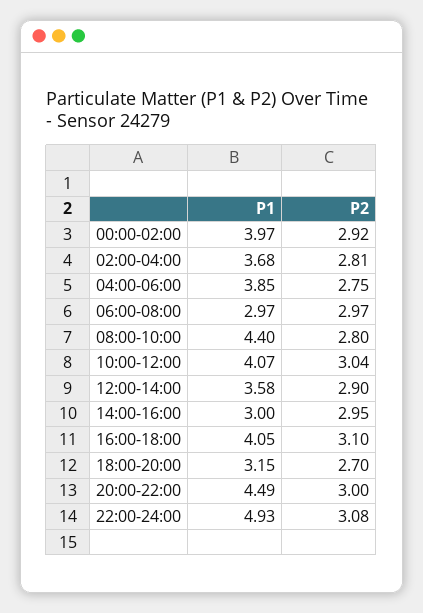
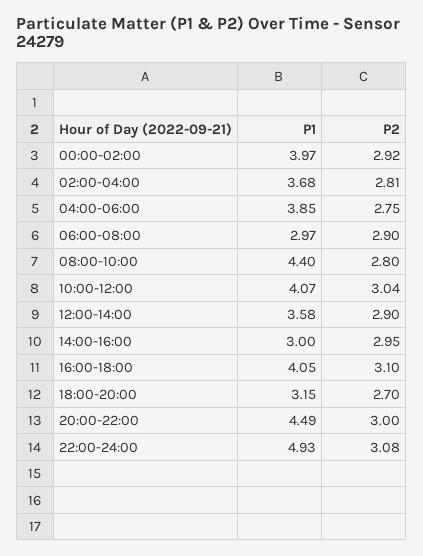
  {
    "P1": {
      "00:00-02:00": 3.97,
      "02:00-04:00": 3.68,
      "04:00-06:00": 3.85,
      "06:00-08:00": 2.97,
      "08:00-10:00": 4.4,
      "10:00-12:00": 4.07,
      "12:00-14:00": 3.58,
      "14:00-16:00": 3,
      "16:00-18:00": 4.05,
      "18:00-20:00": 3.15,
      "20:00-22:00": 4.49,
      "22:00-24:00": 4.93
    },
    "P2": {
      "00:00-02:00": 2.92,
      "02:00-04:00": 2.81,
      "04:00-06:00": 2.75,
-     "06:00-08:00": 2.97,
+     "06:00-08:00": 2.9,
      "08:00-10:00": 2.8,
      "10:00-12:00": 3.04,
      "12:00-14:00": 2.9,
      "14:00-16:00": 2.95,
      "16:00-18:00": 3.1,
      "18:00-20:00": 2.7,
      "20:00-22:00": 3,
      "22:00-24:00": 3.08
    }
  }

